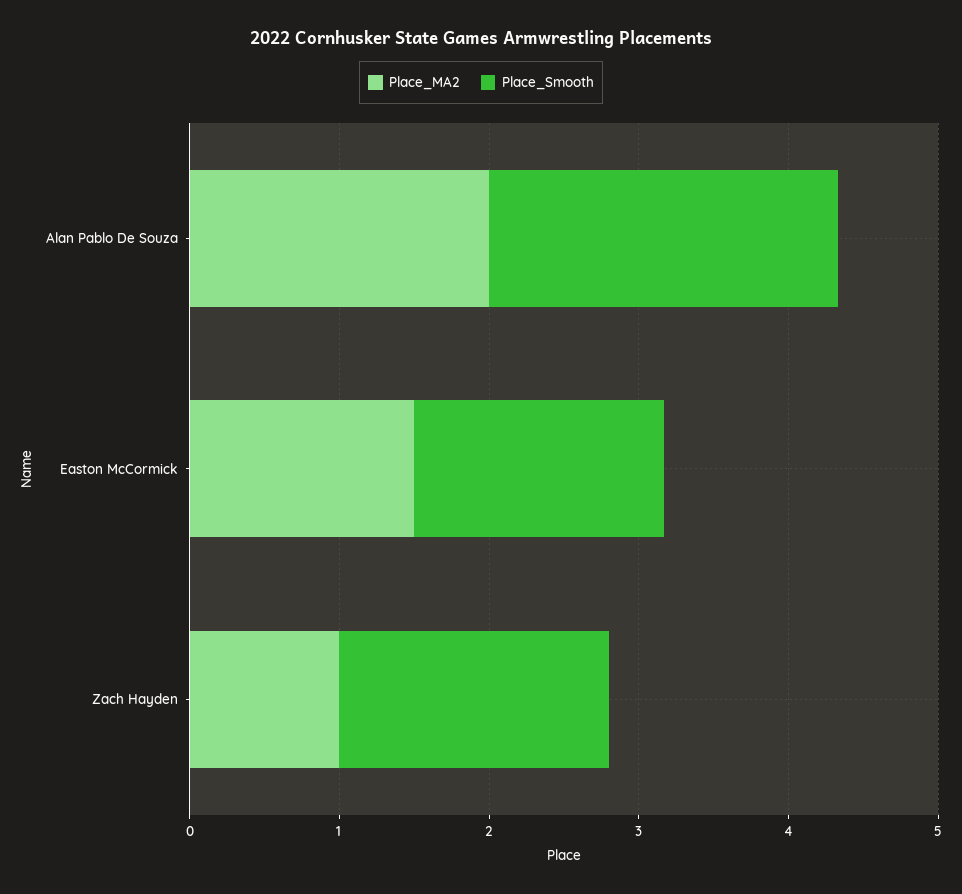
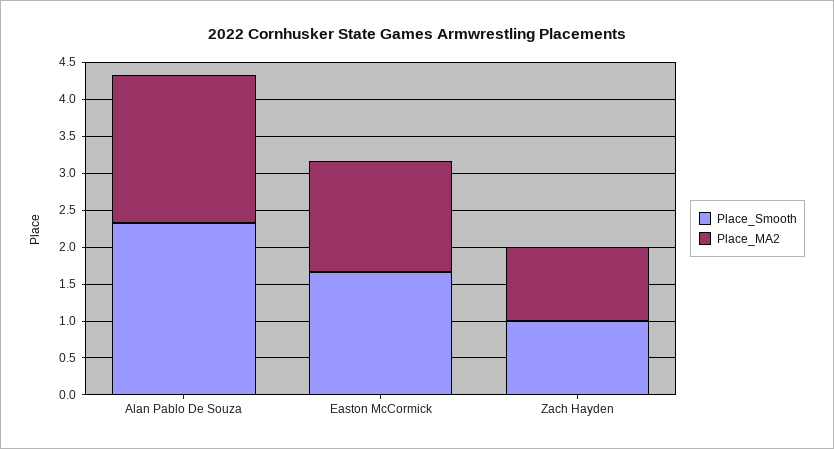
  {
    "Place_MA2": {
      "Alan Pablo De Souza": 2,
      "Easton McCormick": 1.6,
      "Zach Hayden": 1
    },
    "Place_Smooth": {
      "Alan Pablo De Souza": 2.4,
      "Easton McCormick": 1.6,
-     "Zach Hayden": 1.8
+     "Zach Hayden": 1
    }
  }

